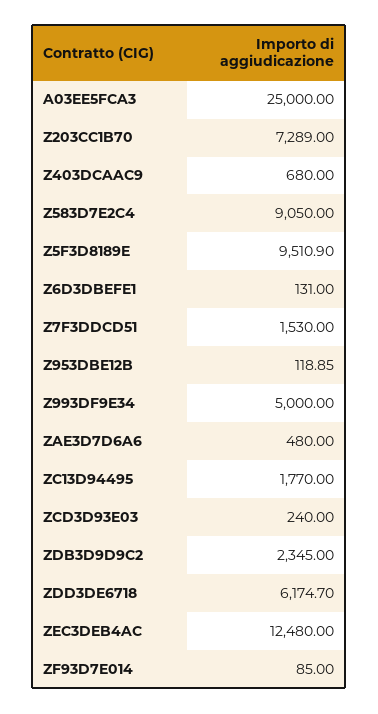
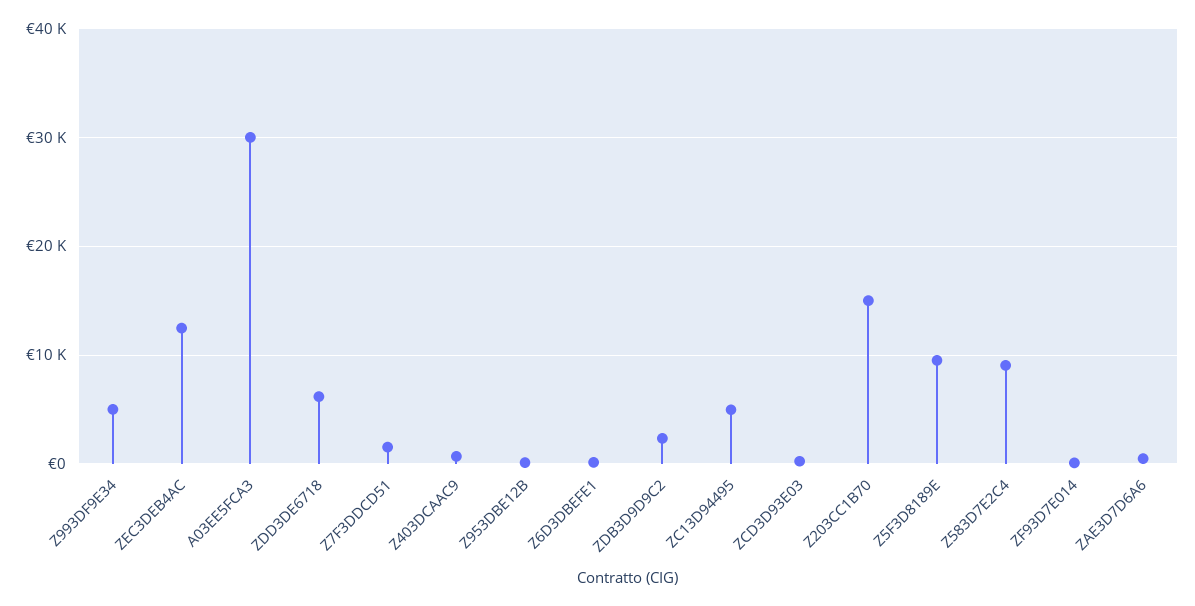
  {
-   "A03EE5FCA3": 25000,
+   "A03EE5FCA3": 30000,
-   "Z203CC1B70": 7289,
+   "Z203CC1B70": 15000,
    "Z403DCAAC9": 680,
    "Z583D7E2C4": 9050,
    "Z5F3D8189E": 9510.9,
    "Z6D3DBEFE1": 131,
    "Z7F3DDCD51": 1530,
    "Z953DBE12B": 118.85,
    "Z993DF9E34": 5000,
    "ZAE3D7D6A6": 480,
-   "ZC13D94495": 1770,
+   "ZC13D94495": 5000,
    "ZCD3D93E03": 240,
    "ZDB3D9D9C2": 2345,
    "ZDD3DE6718": 6174.7,
    "ZEC3DEB4AC": 12480,
    "ZF93D7E014": 85
  }

